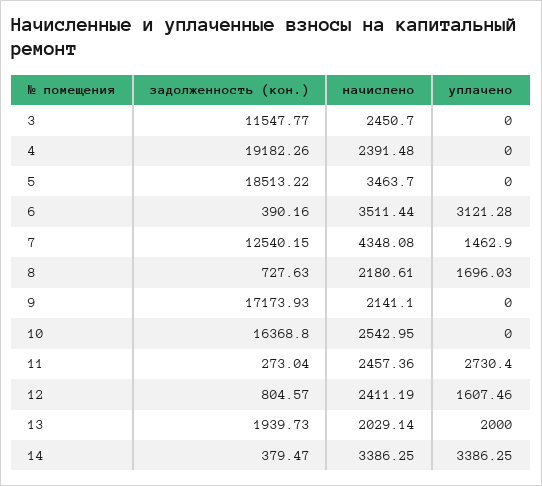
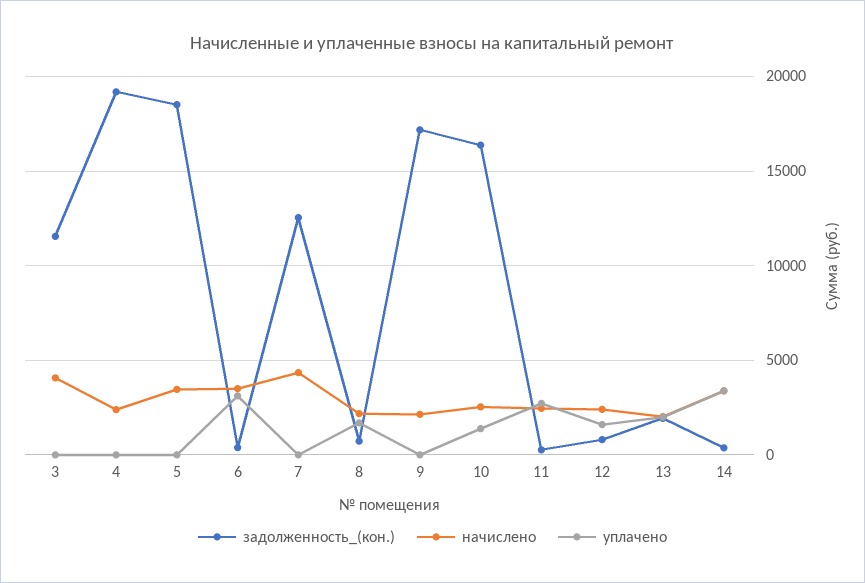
  {
    "задолженность (кон.)": {
      "3": 11547.77,
      "4": 19182.26,
      "5": 18513.22,
      "6": 390.16,
      "7": 12540.15,
      "8": 727.63,
      "9": 17173.93,
      "10": 16368.8,
      "11": 273.04,
      "12": 804.57,
      "13": 1939.73,
      "14": 379.47
    },
    "начислено": {
-     "3": 2450.7,
+     "3": 4000,
      "4": 2391.48,
      "5": 3463.7,
      "6": 3511.44,
      "7": 4348.08,
      "8": 2180.61,
      "9": 2141.1,
      "10": 2542.95,
      "11": 2457.36,
      "12": 2411.19,
      "13": 2029.14,
      "14": 3386.25
    },
    "уплачено": {
      "3": 0,
      "4": 0,
      "5": 0,
      "6": 3121.28,
-     "7": 1462.9,
+     "7": 0,
      "8": 1696.03,
      "9": 0,
-     "10": 0,
+     "10": 1500,
      "11": 2730.4,
      "12": 1607.46,
      "13": 2000,
      "14": 3386.25
    }
  }

